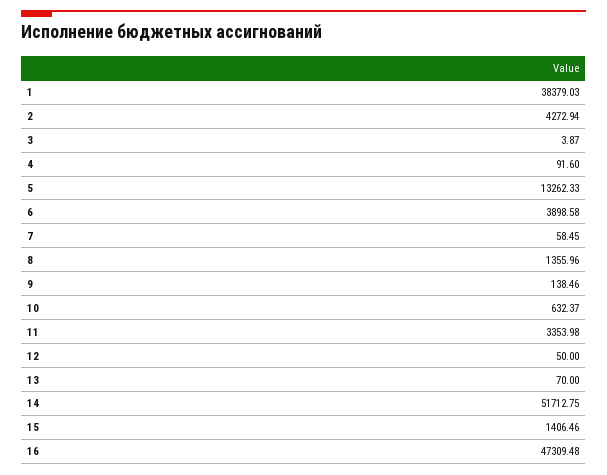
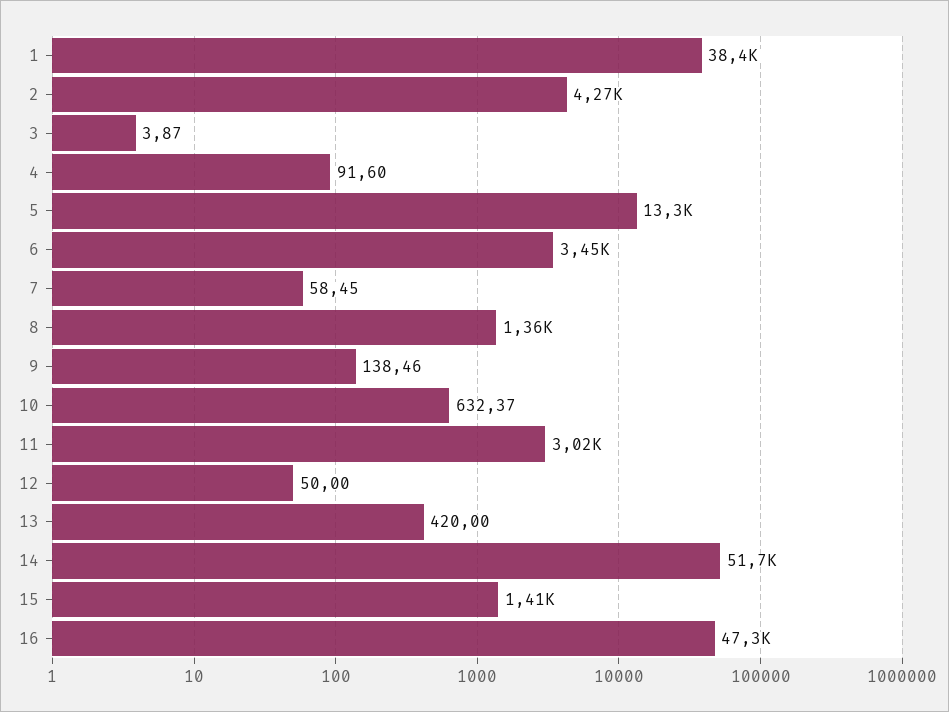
  {
    "1": 38379.03,
    "2": 4272.94,
    "3": 3.87,
    "4": 91.6,
    "5": 13262.33,
-   "6": 3898.58,
+   "6": 3450,
    "7": 58.45,
    "8": 1355.96,
    "9": 138.46,
    "10": 632.37,
-   "11": 3353.98,
+   "11": 3020,
    "12": 50,
-   "13": 70,
+   "13": 420,
    "14": 51712.75,
    "15": 1406.46,
    "16": 47309.48
  }

